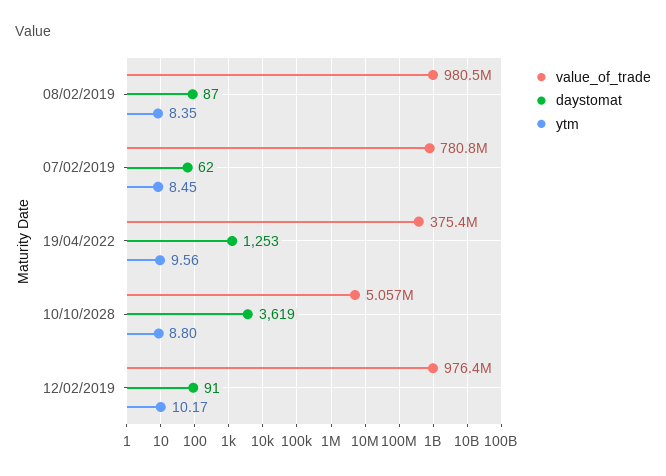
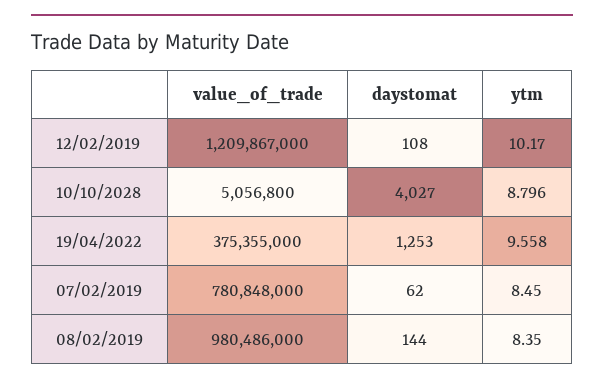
  {
    "value_of_trade": {
      "08/02/2019": 980486000,
      "07/02/2019": 780848000,
      "19/04/2022": 375355000,
      "10/10/2028": 5056800,
-     "12/02/2019": 976400000
+     "12/02/2019": 1209867000
    },
    "daystomat": {
-     "08/02/2019": 87,
+     "08/02/2019": 144,
      "07/02/2019": 62,
      "19/04/2022": 1253,
-     "10/10/2028": 3619,
+     "10/10/2028": 4027,
-     "12/02/2019": 91
+     "12/02/2019": 108
    },
    "ytm": {
      "08/02/2019": 8.35,
      "07/02/2019": 8.45,
      "19/04/2022": 9.558,
      "10/10/2028": 8.796,
      "12/02/2019": 10.17
    }
  }

